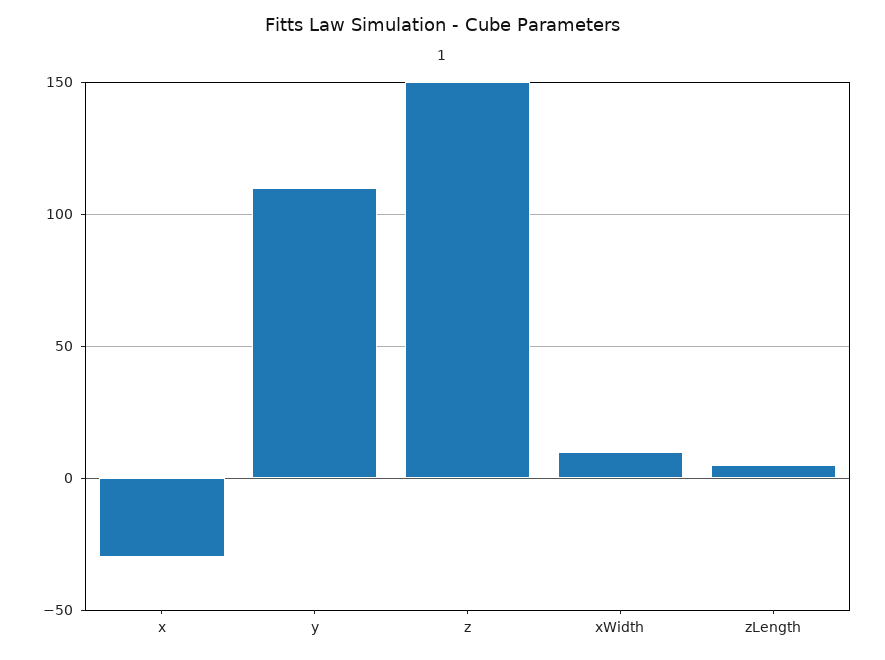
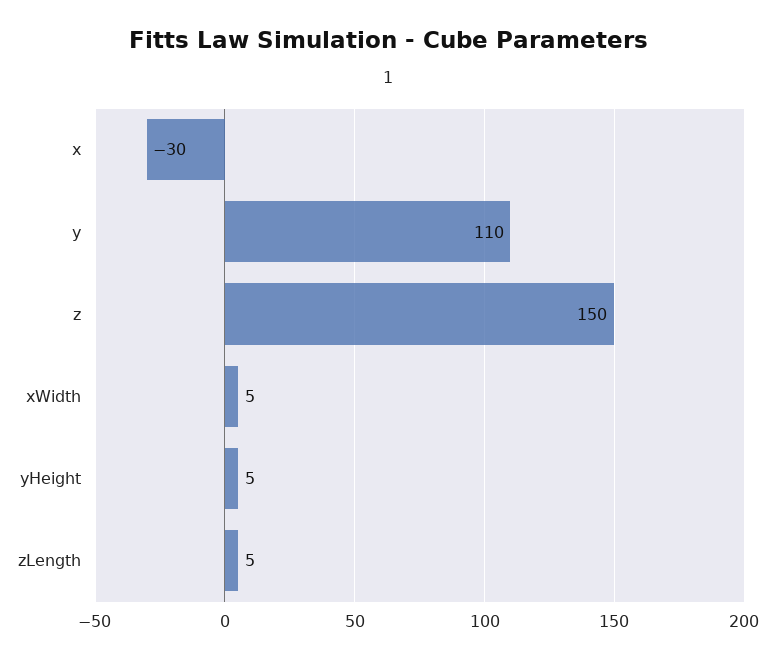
  {
    "x": -30,
    "y": 110,
    "z": 150,
-   "xWidth": 10,
+   "xWidth": 5,
-   "zLength": 5
+   "zLength": 5,
+   "yHeight": 5
  }

